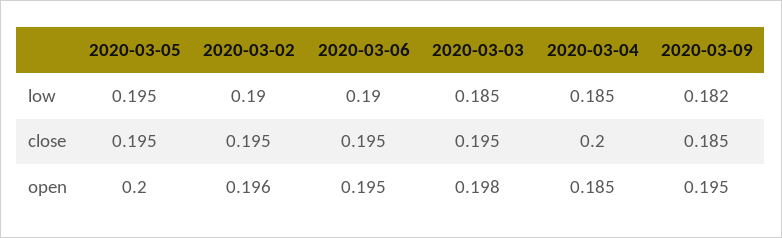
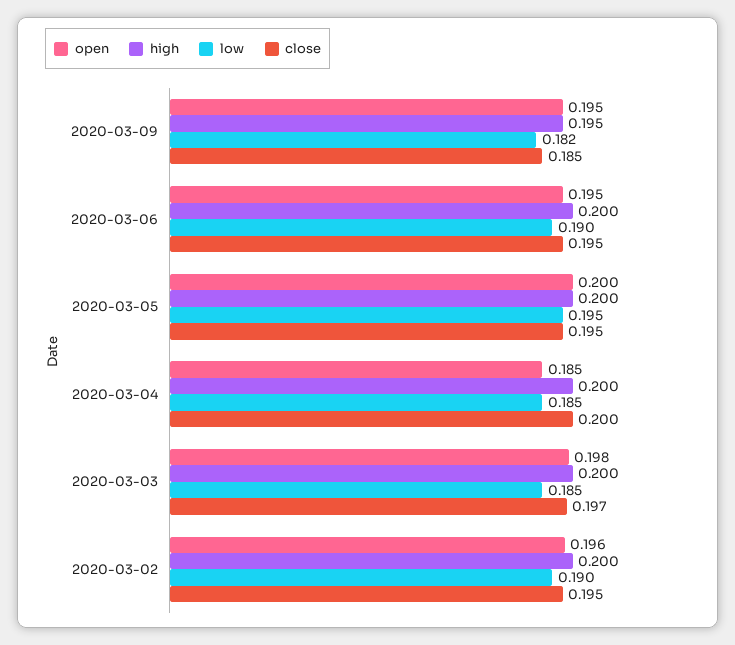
  {
    "low": {
      "2020-03-05": 0.195,
      "2020-03-02": 0.19,
      "2020-03-06": 0.19,
      "2020-03-03": 0.185,
      "2020-03-04": 0.185,
      "2020-03-09": 0.182
    },
    "close": {
      "2020-03-05": 0.195,
      "2020-03-02": 0.195,
      "2020-03-06": 0.195,
-     "2020-03-03": 0.195,
+     "2020-03-03": 0.197,
      "2020-03-04": 0.2,
      "2020-03-09": 0.185
    },
    "open": {
      "2020-03-05": 0.2,
      "2020-03-02": 0.196,
      "2020-03-06": 0.195,
      "2020-03-03": 0.198,
      "2020-03-04": 0.185,
      "2020-03-09": 0.195
-   }
+   },
+   "high": {
+     "2020-03-09": 0.195,
+     "2020-03-06": 0.2,
+     "2020-03-05": 0.2,
+     "2020-03-04": 0.2,
+     "2020-03-03": 0.2,
+     "2020-03-02": 0.2
+   }
  }

